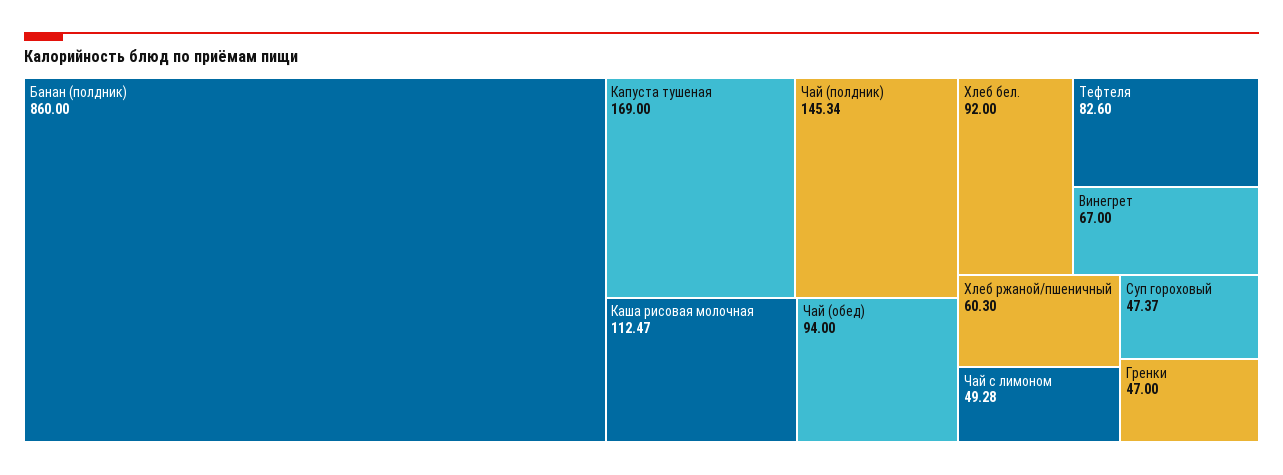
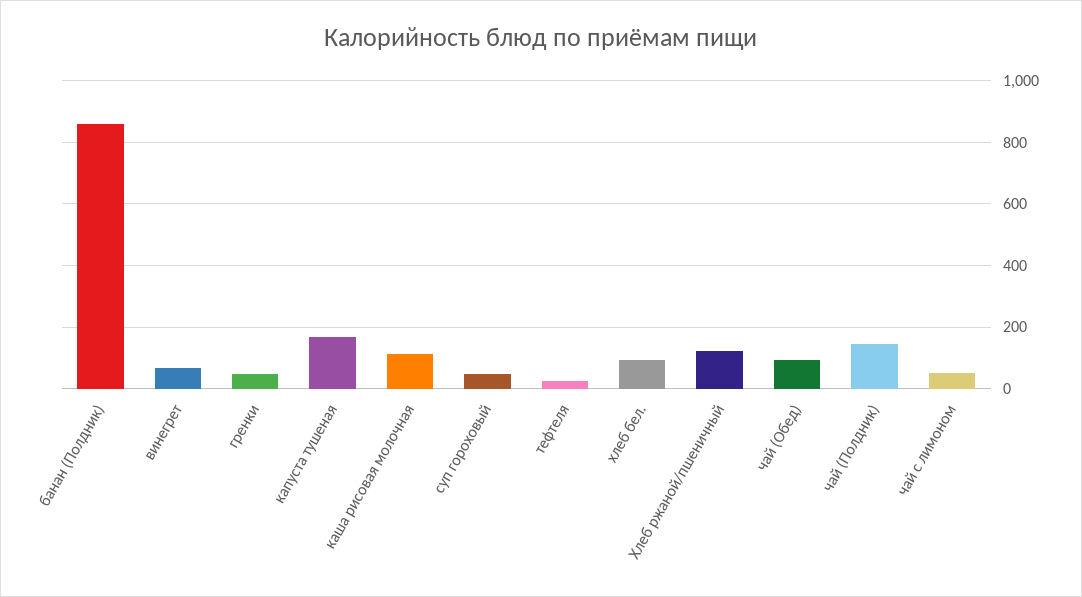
  {
    "Банан (полдник)": 860,
    "Капуста тушеная": 169,
    "Чай (полдник)": 145.34,
    "Каша рисовая молочная": 112.47,
    "Чай (обед)": 94,
    "Хлеб бел.": 92,
-   "Тефтеля": 82.6,
+   "Тефтеля": 20,
    "Винегрет": 67,
-   "Хлеб ржаной/пшеничный": 60.3,
+   "Хлеб ржаной/пшеничный": 120,
    "Чай с лимоном": 49.28,
    "Суп гороховый": 47.37,
    "Гренки": 47
  }

